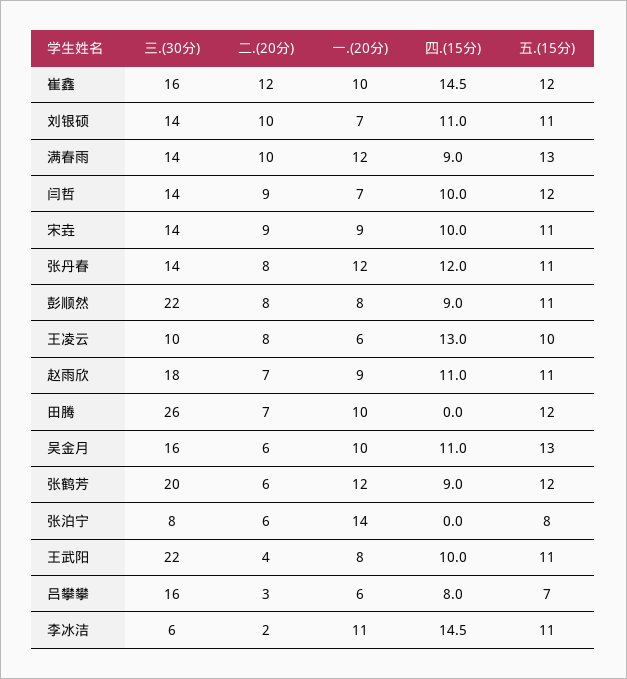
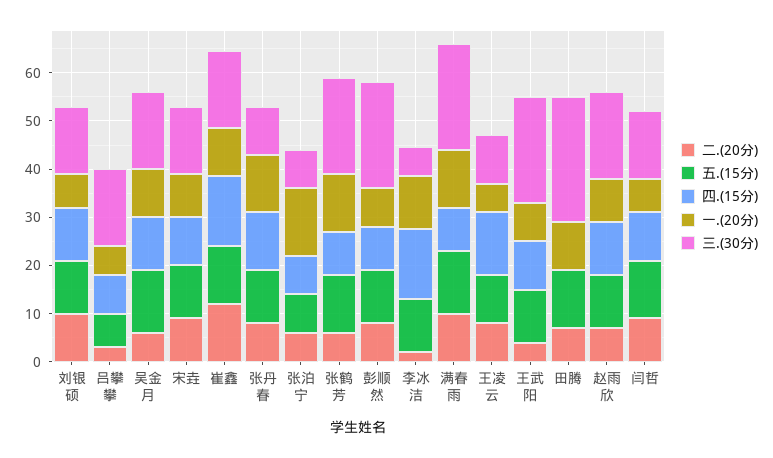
  {
    "三.(30分)": {
      "崔鑫": 16,
      "刘银硕": 14,
-     "满春雨": 14,
+     "满春雨": 22,
      "闫哲": 14,
      "宋垚": 14,
-     "张丹春": 14,
+     "张丹春": 10,
      "彭顺然": 22,
      "王凌云": 10,
      "赵雨欣": 18,
      "田腾": 26,
      "吴金月": 16,
      "张鹤芳": 20,
      "张泊宁": 8,
      "王武阳": 22,
      "吕攀攀": 16,
      "李冰洁": 6
    },
    "二.(20分)": {
      "崔鑫": 12,
      "刘银硕": 10,
      "满春雨": 10,
      "闫哲": 9,
      "宋垚": 9,
      "张丹春": 8,
      "彭顺然": 8,
      "王凌云": 8,
      "赵雨欣": 7,
      "田腾": 7,
      "吴金月": 6,
      "张鹤芳": 6,
      "张泊宁": 6,
      "王武阳": 4,
      "吕攀攀": 3,
      "李冰洁": 2
    },
    "一.(20分)": {
      "崔鑫": 10,
      "刘银硕": 7,
      "满春雨": 12,
      "闫哲": 7,
      "宋垚": 9,
      "张丹春": 12,
      "彭顺然": 8,
      "王凌云": 6,
      "赵雨欣": 9,
      "田腾": 10,
      "吴金月": 10,
      "张鹤芳": 12,
      "张泊宁": 14,
      "王武阳": 8,
      "吕攀攀": 6,
      "李冰洁": 11
    },
    "四.(15分)": {
      "崔鑫": 14.5,
      "刘银硕": 11,
      "满春雨": 9,
      "闫哲": 10,
      "宋垚": 10,
      "张丹春": 12,
      "彭顺然": 9,
      "王凌云": 13,
      "赵雨欣": 11,
      "田腾": 0,
      "吴金月": 11,
      "张鹤芳": 9,
-     "张泊宁": 0,
+     "张泊宁": 8,
      "王武阳": 10,
      "吕攀攀": 8,
      "李冰洁": 14.5
    },
    "五.(15分)": {
      "崔鑫": 12,
      "刘银硕": 11,
      "满春雨": 13,
      "闫哲": 12,
      "宋垚": 11,
      "张丹春": 11,
      "彭顺然": 11,
      "王凌云": 10,
      "赵雨欣": 11,
      "田腾": 12,
      "吴金月": 13,
      "张鹤芳": 12,
      "张泊宁": 8,
      "王武阳": 11,
      "吕攀攀": 7,
      "李冰洁": 11
    }
  }

